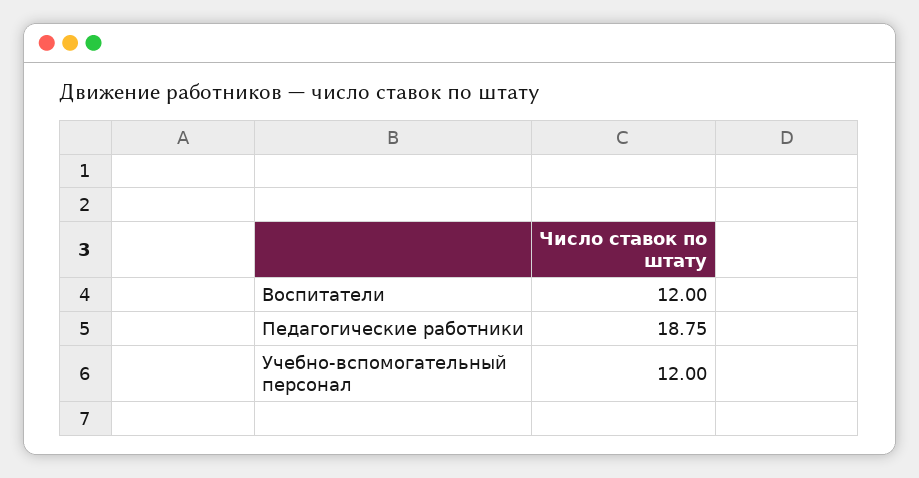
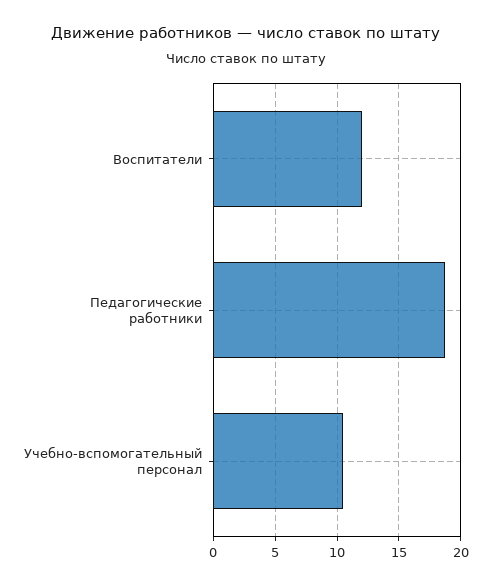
  {
    "Воспитатели": 12,
    "Педагогические работники": 18.75,
-   "Учебно-вспомогательный персонал": 12
+   "Учебно-вспомогательный персонал": 10.5
  }

